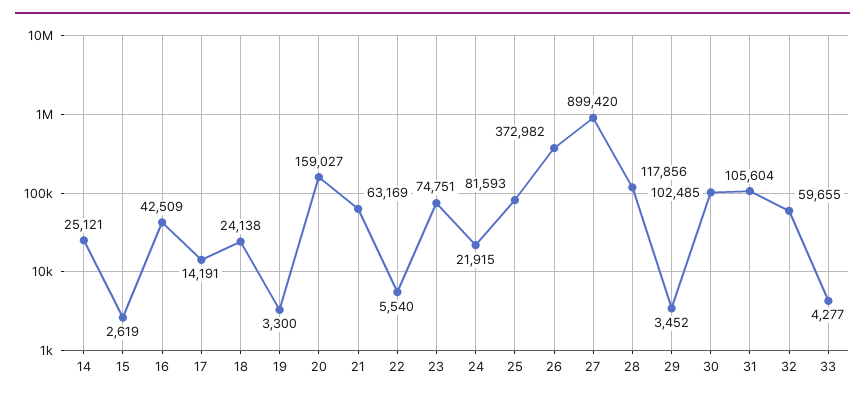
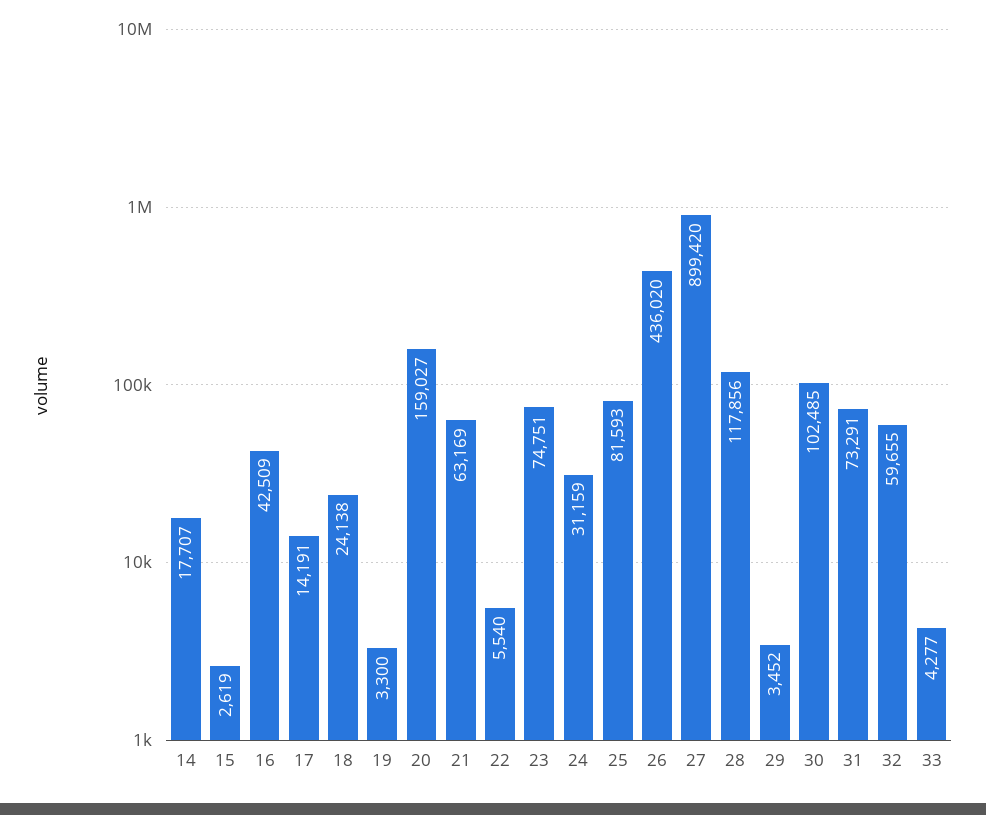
  {
-   "14": 25121,
+   "14": 17707,
    "15": 2619,
    "16": 42509,
    "17": 14191,
    "18": 24138,
    "19": 3300,
    "20": 159027,
    "21": 63169,
    "22": 5540,
    "23": 74751,
-   "24": 21915,
+   "24": 31159,
    "25": 81593,
-   "26": 372982,
+   "26": 436020,
    "27": 899420,
    "28": 117856,
    "29": 3452,
    "30": 102485,
-   "31": 105604,
+   "31": 73291,
    "32": 59655,
    "33": 4277
  }

